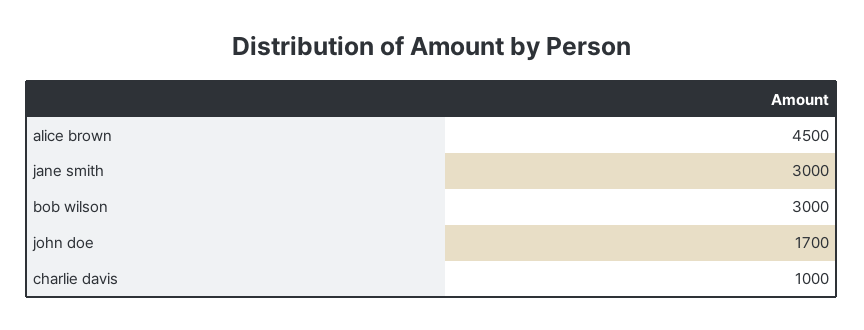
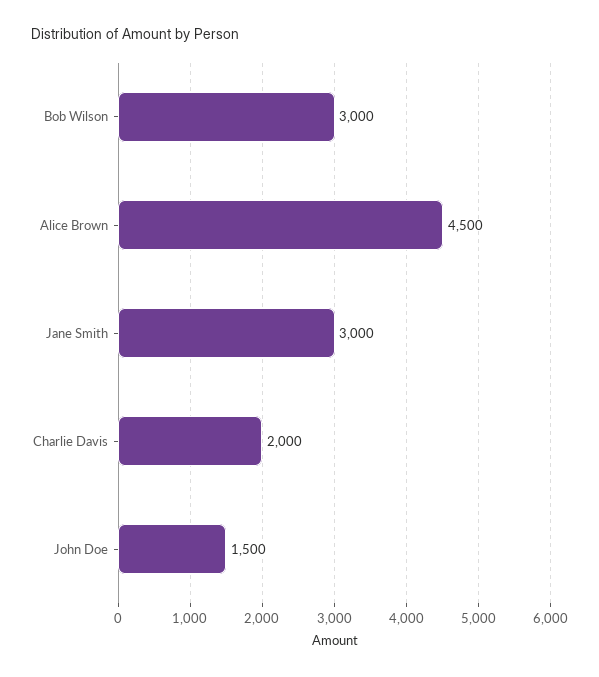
  {
    "alice brown": 4500,
    "jane smith": 3000,
    "bob wilson": 3000,
-   "john doe": 1700,
+   "john doe": 1500,
-   "charlie davis": 1000
+   "charlie davis": 2000
  }

